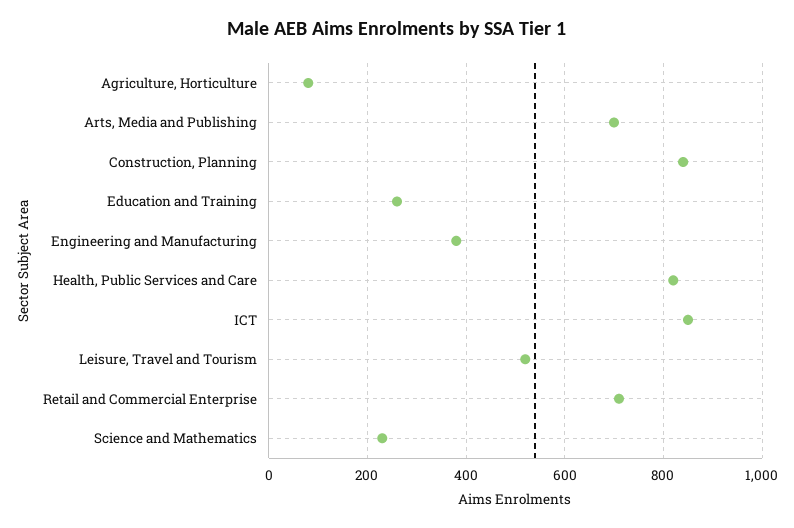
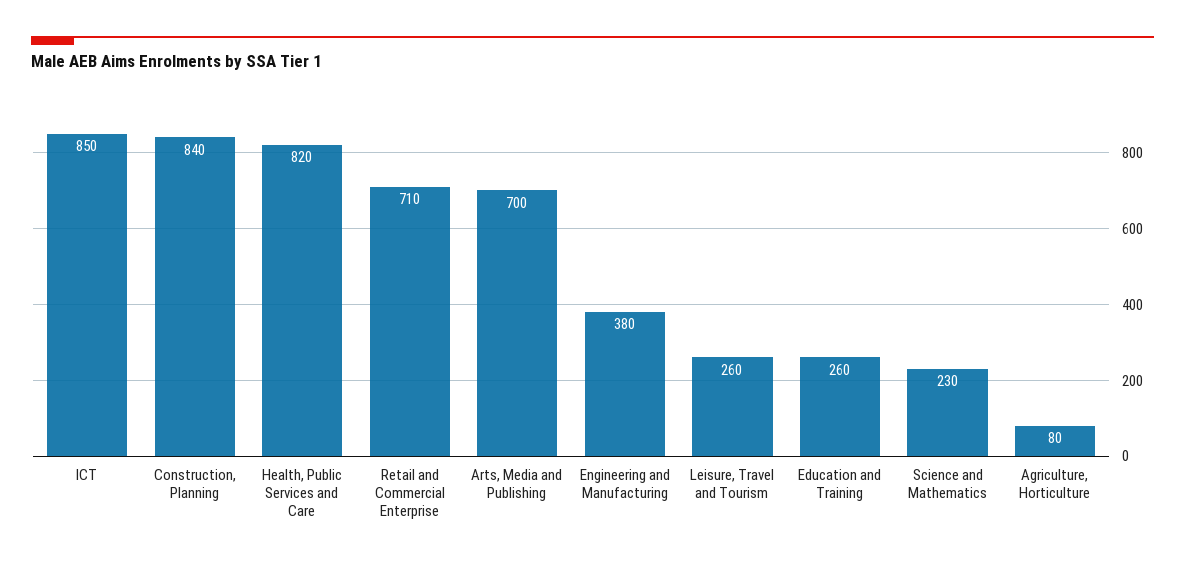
  {
    "Agriculture, Horticulture": 80,
    "Arts, Media and Publishing": 700,
    "Construction, Planning": 840,
    "Education and Training": 260,
    "Engineering and Manufacturing": 380,
    "Health, Public Services and Care": 820,
    "ICT": 850,
-   "Leisure, Travel and Tourism": 520,
+   "Leisure, Travel and Tourism": 260,
    "Retail and Commercial Enterprise": 710,
    "Science and Mathematics": 230
  }

